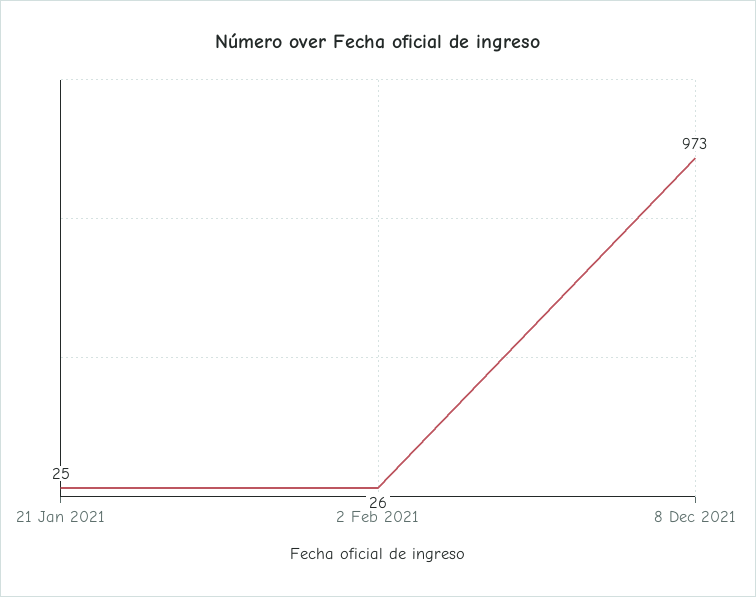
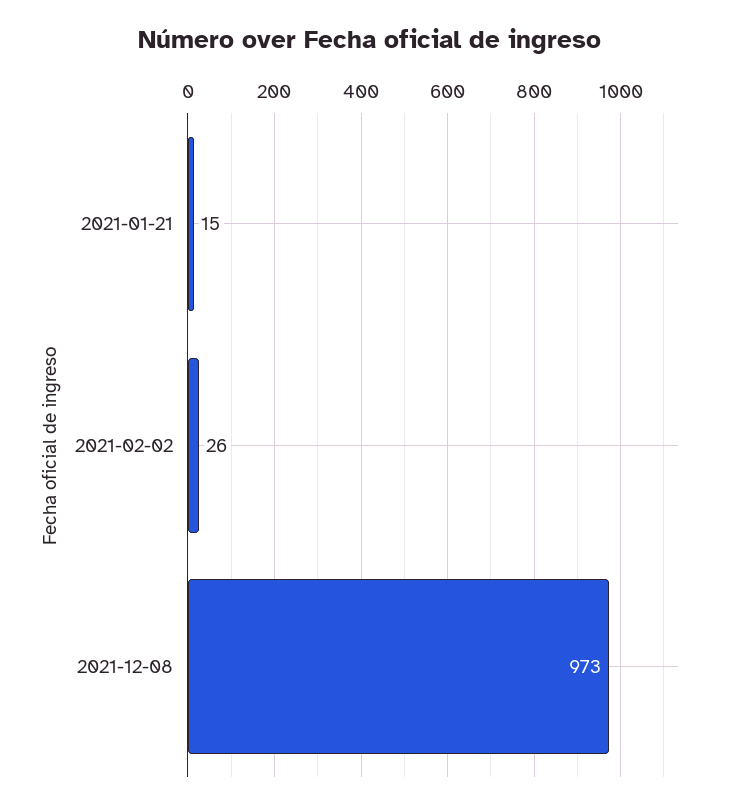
  {
-   "21 Jan 2021": 25,
+   "21 Jan 2021": 15,
    "2 Feb 2021": 26,
    "8 Dec 2021": 973
  }

